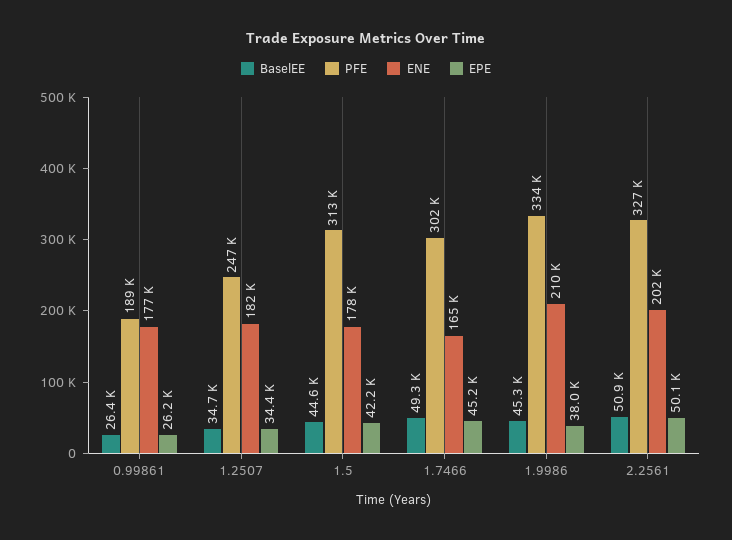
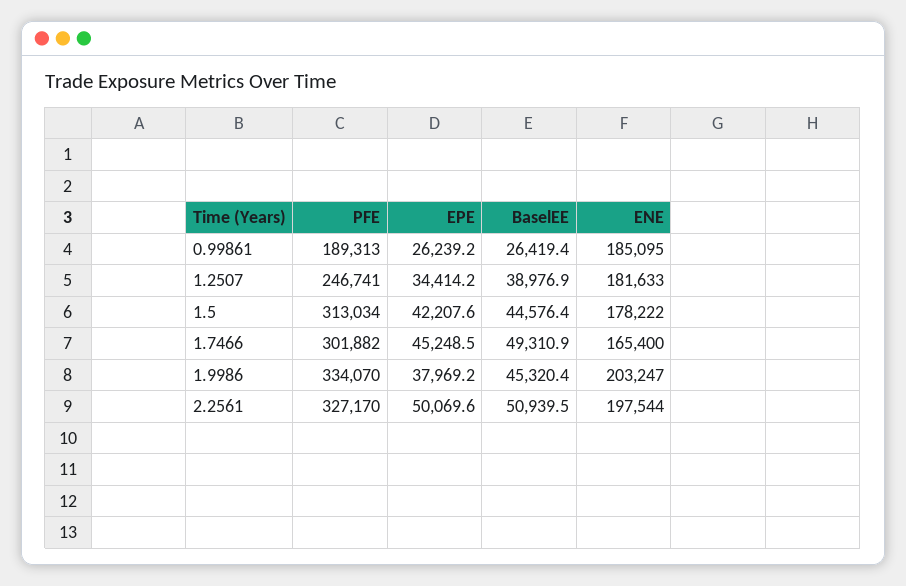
  {
    "BaselEE": {
      "0.99861": 26419.4,
-     "1.2507": 34700,
+     "1.2507": 38976.9,
      "1.5": 44576.4,
      "1.7466": 49310.9,
      "1.9986": 45320.4,
      "2.2561": 50939.5
    },
    "PFE": {
      "0.99861": 189313,
      "1.2507": 246741,
      "1.5": 313034,
      "1.7466": 301882,
      "1.9986": 334070,
      "2.2561": 327170
    },
    "ENE": {
-     "0.99861": 177000,
+     "0.99861": 185095,
      "1.2507": 181633,
      "1.5": 178222,
      "1.7466": 165400,
-     "1.9986": 210000,
+     "1.9986": 203247,
-     "2.2561": 202000
+     "2.2561": 197544
    },
    "EPE": {
      "0.99861": 26239.2,
      "1.2507": 34414.2,
      "1.5": 42207.6,
      "1.7466": 45248.5,
      "1.9986": 37969.2,
      "2.2561": 50069.6
    }
  }

